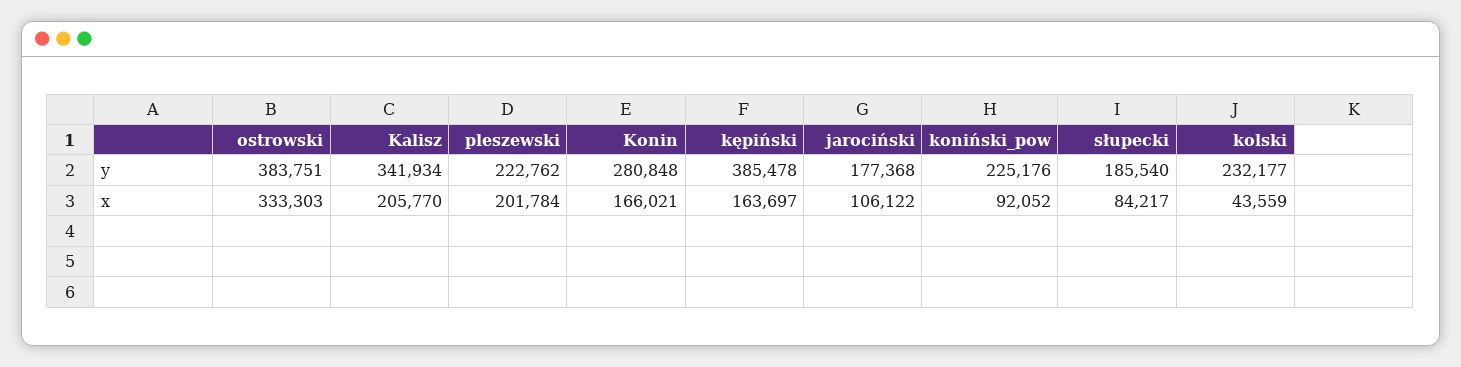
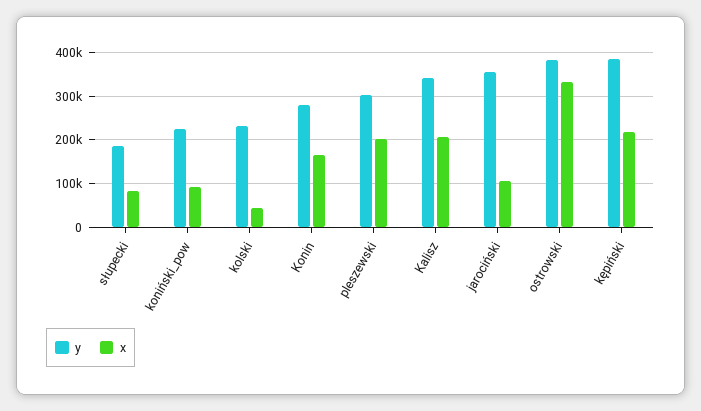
  {
    "y": {
      "ostrowski": 383751,
      "Kalisz": 341934,
-     "pleszewski": 222762,
+     "pleszewski": 300000,
      "Konin": 280848,
      "kępiński": 385478,
-     "jarociński": 177368,
+     "jarociński": 360000,
      "koniński_pow": 225176,
      "słupecki": 185540,
      "kolski": 232177
    },
    "x": {
      "ostrowski": 333303,
      "Kalisz": 205770,
      "pleszewski": 201784,
      "Konin": 166021,
-     "kępiński": 163697,
+     "kępiński": 220000,
      "jarociński": 106122,
      "koniński_pow": 92052,
      "słupecki": 84217,
      "kolski": 43559
    }
  }

